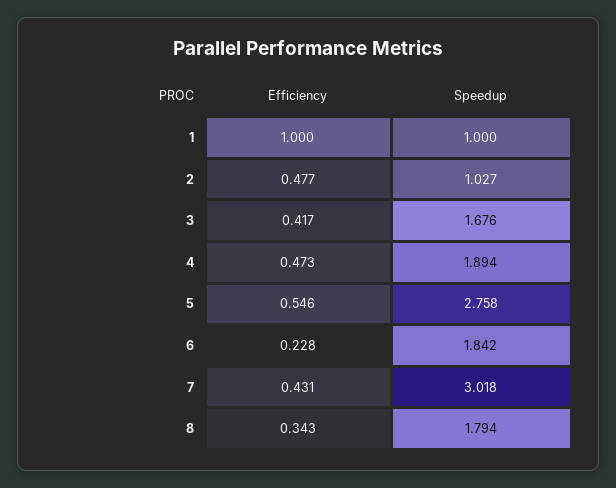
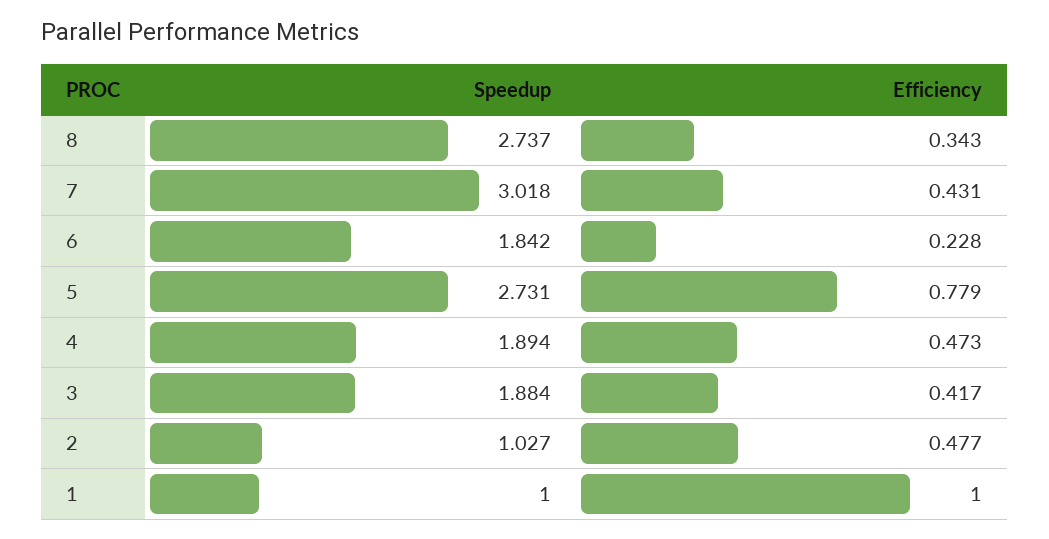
  {
    "Efficiency": {
      "1": 1,
      "2": 0.477,
      "3": 0.417,
      "4": 0.473,
-     "5": 0.546,
+     "5": 0.779,
      "6": 0.228,
      "7": 0.431,
      "8": 0.343
    },
    "Speedup": {
      "1": 1,
      "2": 1.027,
-     "3": 1.676,
+     "3": 1.884,
      "4": 1.894,
-     "5": 2.758,
+     "5": 2.731,
      "6": 1.842,
      "7": 3.018,
-     "8": 1.794
+     "8": 2.737
    }
  }

